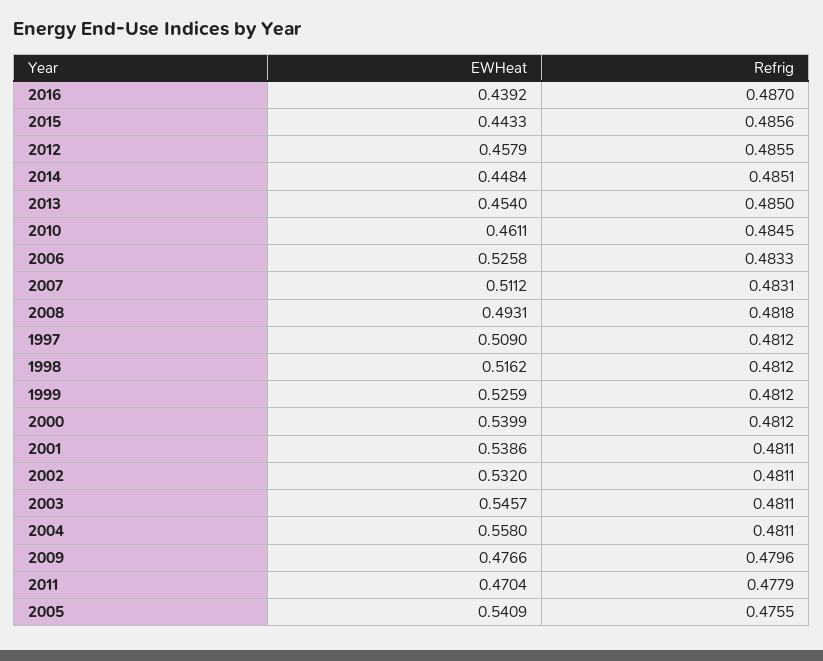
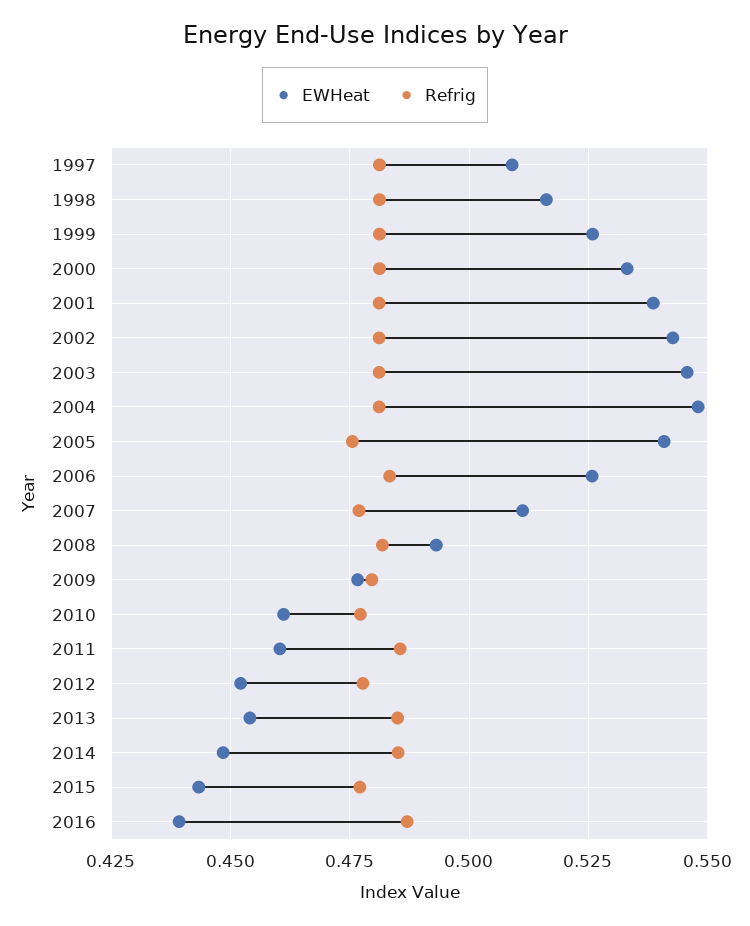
  {
    "EWHeat": {
      "2016": 0.4392,
      "2015": 0.4433,
-     "2012": 0.4579,
+     "2012": 0.4525,
      "2014": 0.4484,
      "2013": 0.454,
      "2010": 0.4611,
      "2006": 0.5258,
      "2007": 0.5112,
      "2008": 0.4931,
      "1997": 0.509,
      "1998": 0.5162,
      "1999": 0.5259,
-     "2000": 0.5399,
+     "2000": 0.5325,
      "2001": 0.5386,
-     "2002": 0.532,
+     "2002": 0.5425,
      "2003": 0.5457,
-     "2004": 0.558,
+     "2004": 0.5475,
      "2009": 0.4766,
-     "2011": 0.4704,
+     "2011": 0.46,
      "2005": 0.5409
    },
    "Refrig": {
      "2016": 0.487,
-     "2015": 0.4856,
+     "2015": 0.4775,
-     "2012": 0.4855,
+     "2012": 0.4775,
      "2014": 0.4851,
      "2013": 0.485,
-     "2010": 0.4845,
+     "2010": 0.4775,
      "2006": 0.4833,
-     "2007": 0.4831,
+     "2007": 0.4775,
      "2008": 0.4818,
      "1997": 0.4812,
      "1998": 0.4812,
      "1999": 0.4812,
      "2000": 0.4812,
      "2001": 0.4811,
      "2002": 0.4811,
      "2003": 0.4811,
      "2004": 0.4811,
      "2009": 0.4796,
-     "2011": 0.4779,
+     "2011": 0.485,
      "2005": 0.4755
    }
  }

